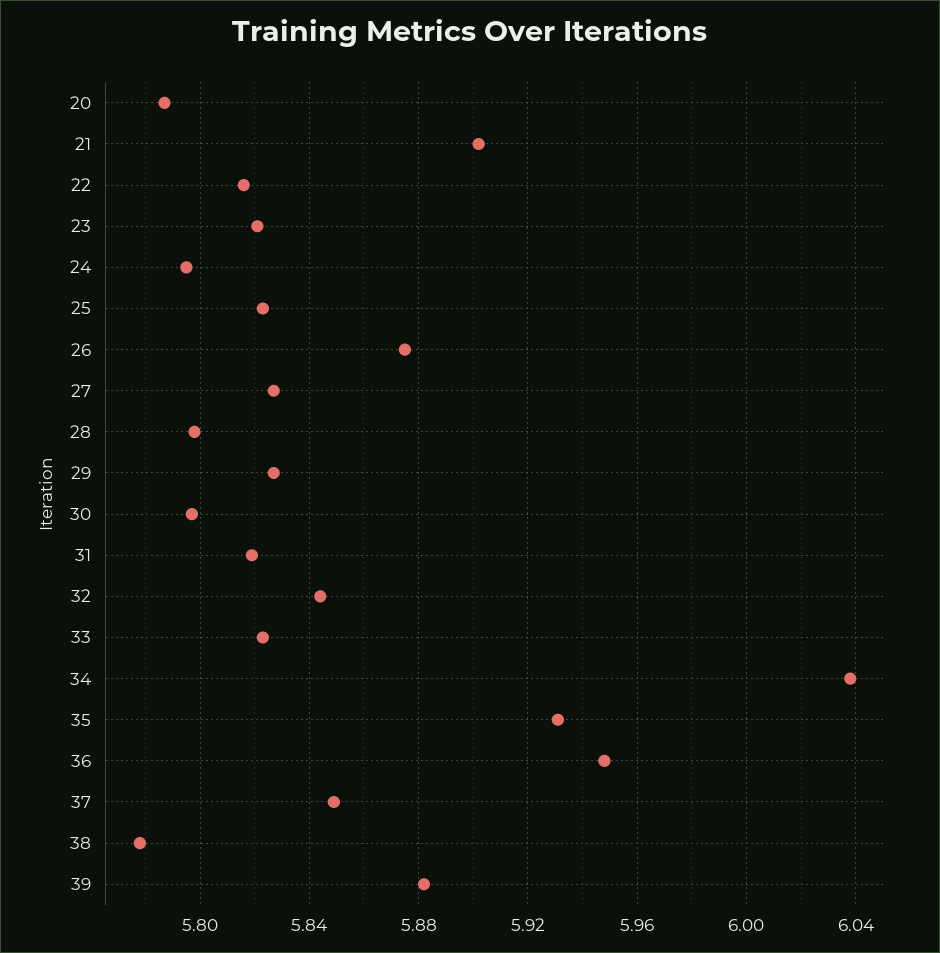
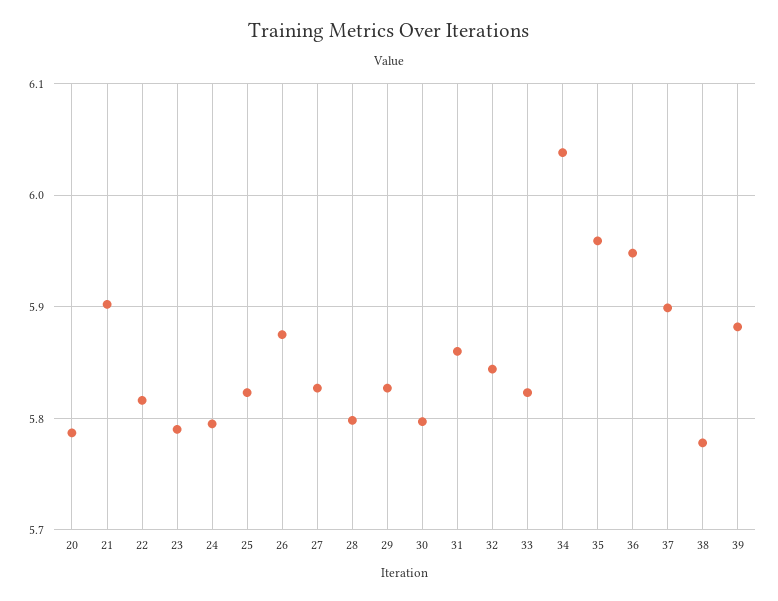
  {
    "20": 5.785,
    "21": 5.9,
    "22": 5.815,
-   "23": 5.82,
+   "23": 5.79,
    "24": 5.795,
    "25": 5.825,
    "26": 5.875,
    "27": 5.825,
    "28": 5.8,
    "29": 5.825,
    "30": 5.795,
-   "31": 5.82,
+   "31": 5.86,
    "32": 5.845,
    "33": 5.825,
    "34": 6.04,
-   "35": 5.93,
+   "35": 5.96,
    "36": 5.95,
-   "37": 5.85,
+   "37": 5.9,
    "38": 5.78,
    "39": 5.88
  }

